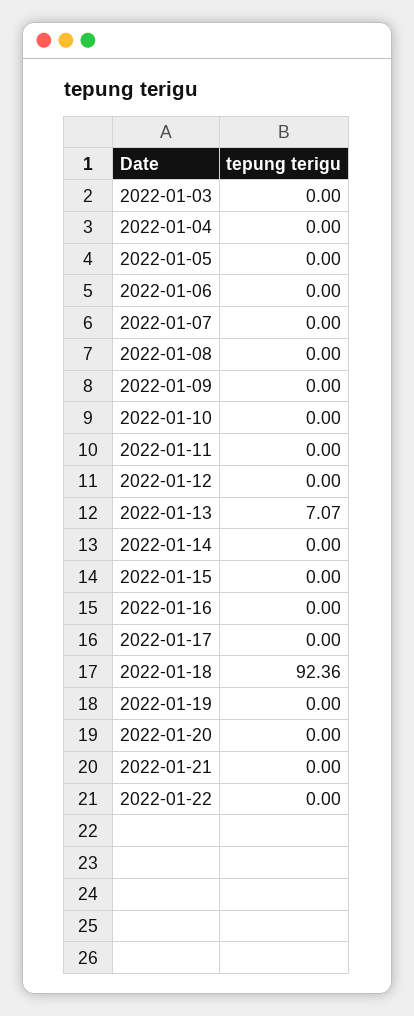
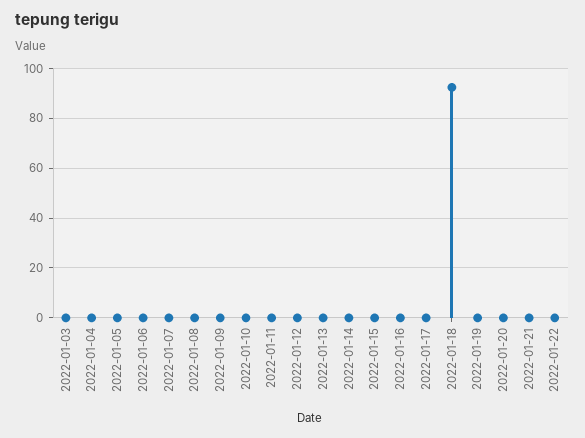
  {
    "2022-01-03": 0,
    "2022-01-04": 0,
    "2022-01-05": 0,
    "2022-01-06": 0,
    "2022-01-07": 0,
    "2022-01-08": 0,
    "2022-01-09": 0,
    "2022-01-10": 0,
    "2022-01-11": 0,
    "2022-01-12": 0,
-   "2022-01-13": 7.07,
+   "2022-01-13": 0,
    "2022-01-14": 0,
    "2022-01-15": 0,
    "2022-01-16": 0,
    "2022-01-17": 0,
    "2022-01-18": 92.36,
    "2022-01-19": 0,
    "2022-01-20": 0,
    "2022-01-21": 0,
    "2022-01-22": 0
  }

